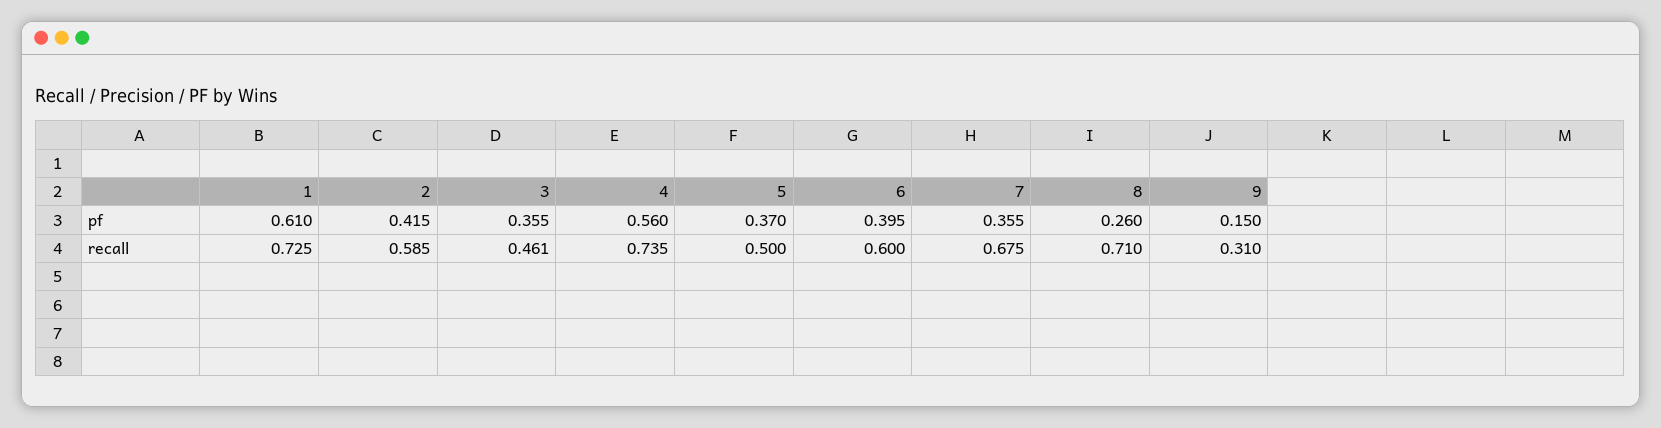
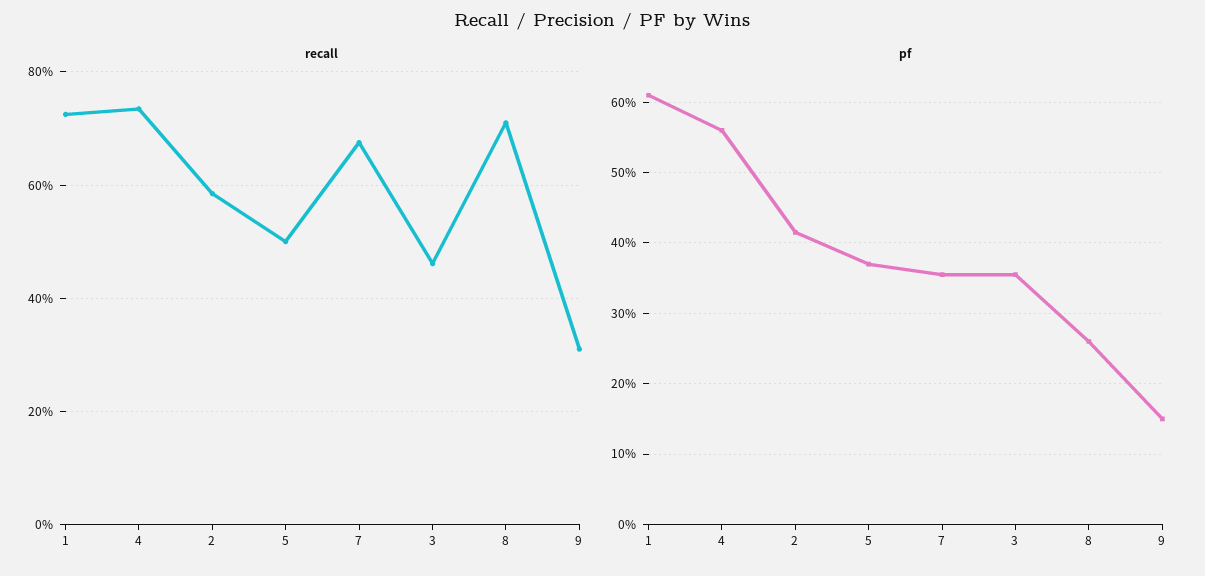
  {
    "pf": {
      "1": 0.61,
      "2": 0.415,
      "3": 0.355,
      "4": 0.56,
      "5": 0.37,
-     "6": 0.395,
      "7": 0.355,
      "8": 0.26,
      "9": 0.15
    },
    "recall": {
      "1": 0.725,
      "2": 0.585,
      "3": 0.461,
      "4": 0.735,
      "5": 0.5,
-     "6": 0.6,
      "7": 0.675,
      "8": 0.71,
      "9": 0.31
    }
  }

